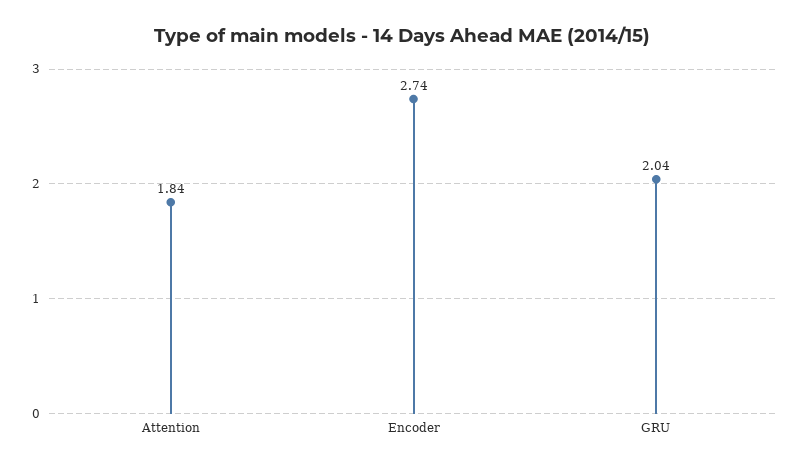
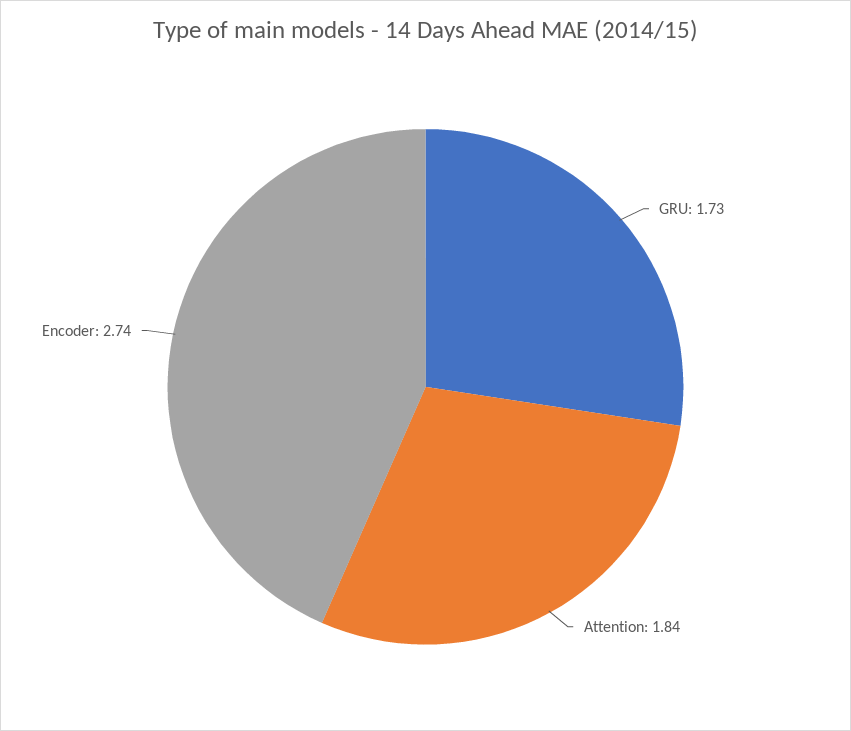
  {
    "Attention": 1.84,
    "Encoder": 2.74,
-   "GRU": 2.04
+   "GRU": 1.73
  }

